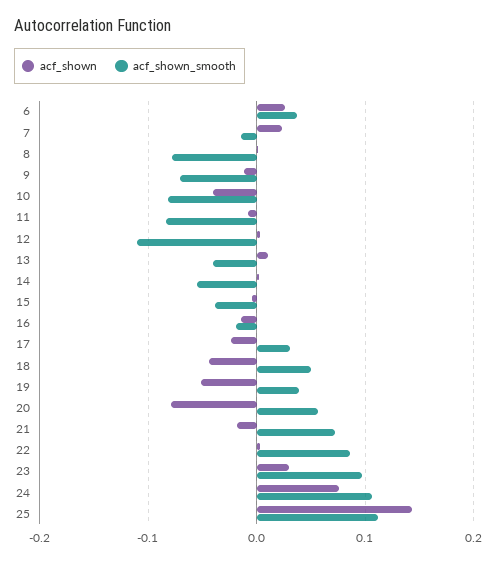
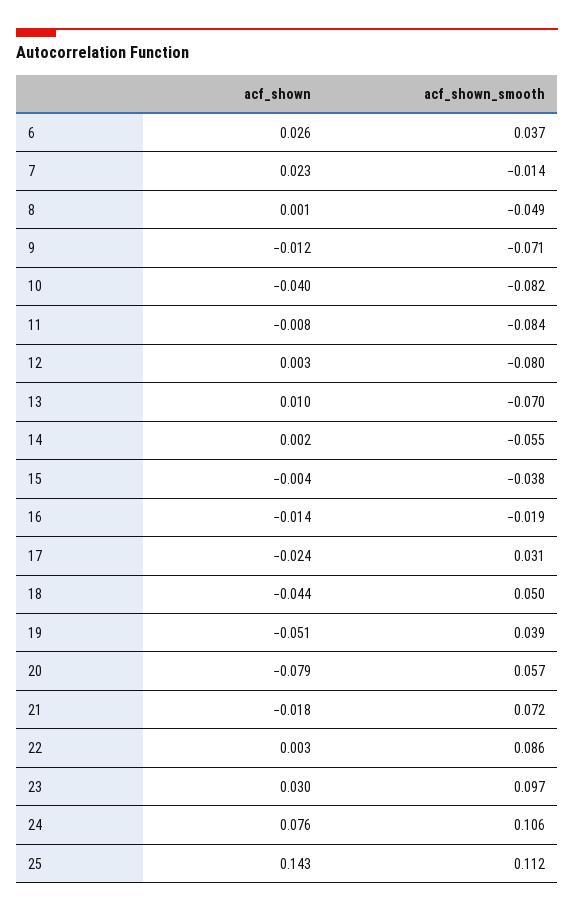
  {
    "acf_shown": {
      "6": 0.026,
      "7": 0.023,
      "8": 0.001,
      "9": -0.012,
      "10": -0.04,
      "11": -0.008,
      "12": 0.003,
      "13": 0.01,
      "14": 0.002,
      "15": -0.004,
      "16": -0.014,
      "17": -0.024,
      "18": -0.044,
      "19": -0.051,
      "20": -0.079,
      "21": -0.018,
      "22": 0.003,
      "23": 0.03,
      "24": 0.076,
      "25": 0.143
    },
    "acf_shown_smooth": {
      "6": 0.037,
      "7": -0.014,
-     "8": -0.08,
+     "8": -0.049,
      "9": -0.071,
      "10": -0.082,
      "11": -0.084,
-     "12": -0.11,
+     "12": -0.08,
-     "13": -0.04,
+     "13": -0.07,
      "14": -0.055,
      "15": -0.038,
      "16": -0.019,
      "17": 0.031,
      "18": 0.05,
      "19": 0.039,
      "20": 0.057,
      "21": 0.072,
      "22": 0.086,
      "23": 0.097,
      "24": 0.106,
      "25": 0.112
    }
  }

